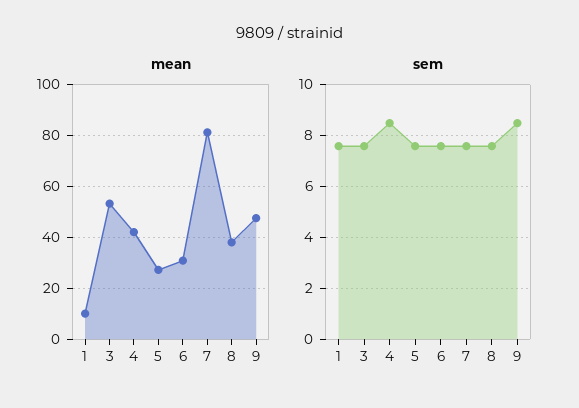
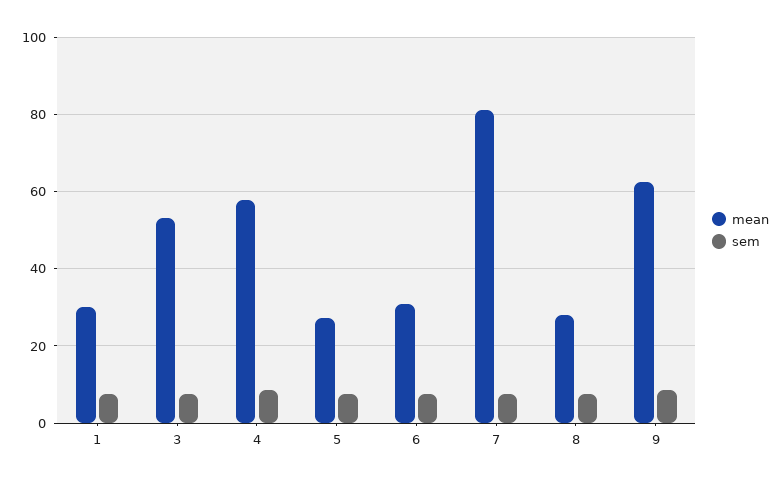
  {
    "mean": {
-     "1": 10,
+     "1": 30,
      "3": 54,
-     "4": 42.5,
+     "4": 58,
      "5": 28,
      "6": 30,
      "7": 82,
-     "8": 37.5,
+     "8": 28,
-     "9": 47.5
+     "9": 62
    },
    "sem": {
      "1": 7.5,
      "3": 7.5,
      "4": 8.5,
      "5": 7.5,
      "6": 7.5,
      "7": 7.5,
      "8": 7.5,
      "9": 8.5
    }
  }

